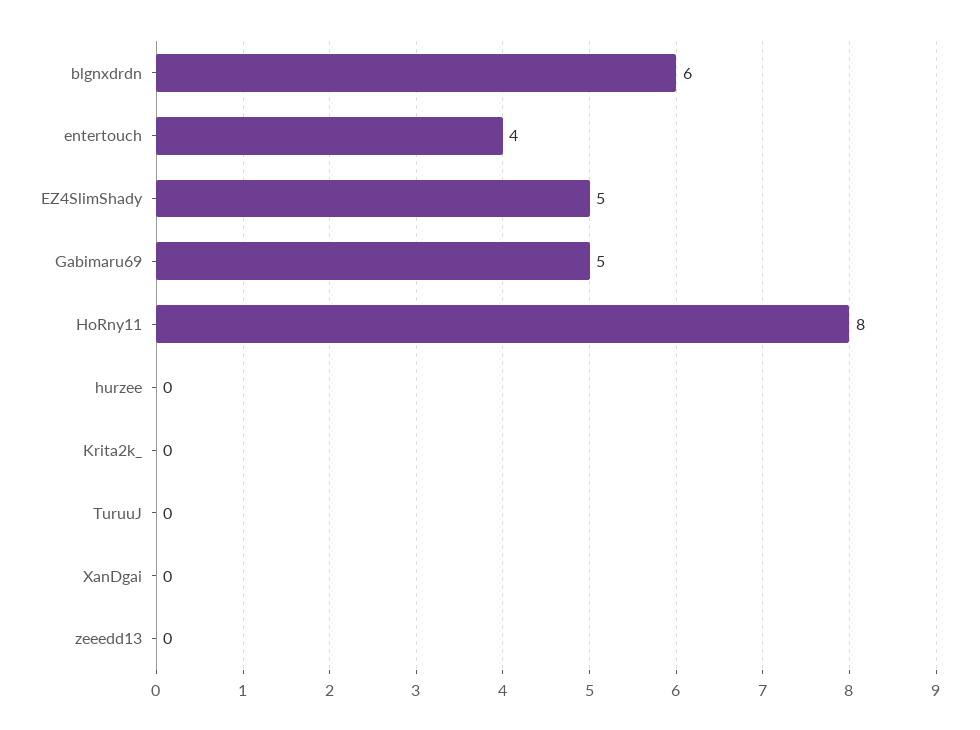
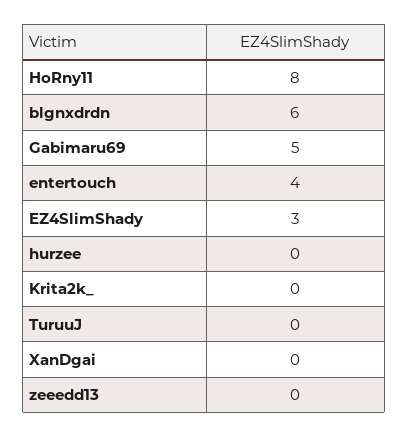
  {
    "blgnxdrdn": 6,
    "entertouch": 4,
-   "EZ4SlimShady": 5,
+   "EZ4SlimShady": 3,
    "Gabimaru69": 5,
    "HoRny11": 8,
    "hurzee": 0,
    "Krita2k_": 0,
    "TuruuJ": 0,
    "XanDgai": 0,
    "zeeedd13": 0
  }

